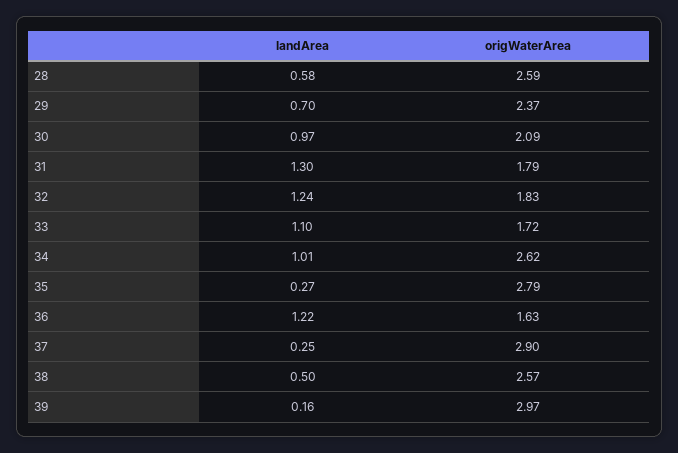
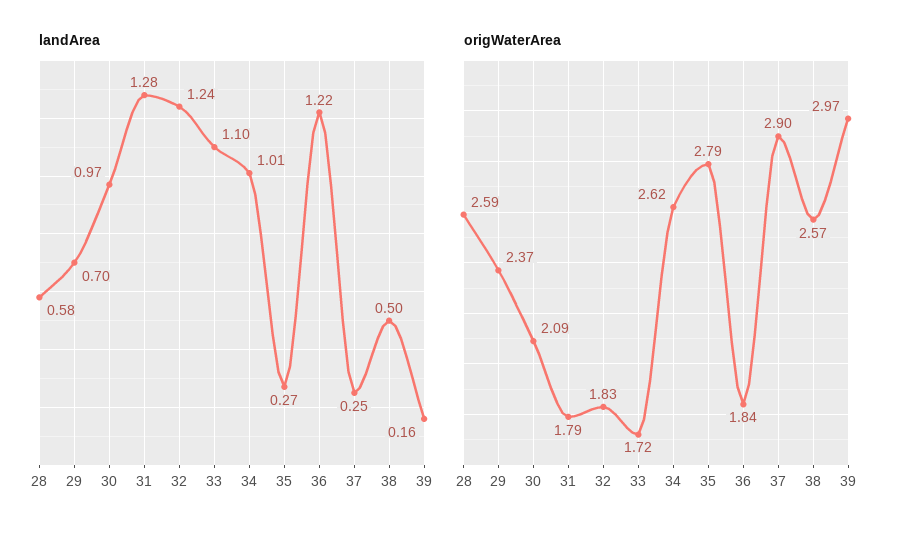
  {
    "landArea": {
      "28": 0.58,
      "29": 0.7,
      "30": 0.97,
-     "31": 1.3,
+     "31": 1.28,
      "32": 1.24,
      "33": 1.1,
      "34": 1.01,
      "35": 0.27,
      "36": 1.22,
      "37": 0.25,
      "38": 0.5,
      "39": 0.16
    },
    "origWaterArea": {
      "28": 2.59,
      "29": 2.37,
      "30": 2.09,
      "31": 1.79,
      "32": 1.83,
      "33": 1.72,
      "34": 2.62,
      "35": 2.79,
-     "36": 1.63,
+     "36": 1.84,
      "37": 2.9,
      "38": 2.57,
      "39": 2.97
    }
  }

